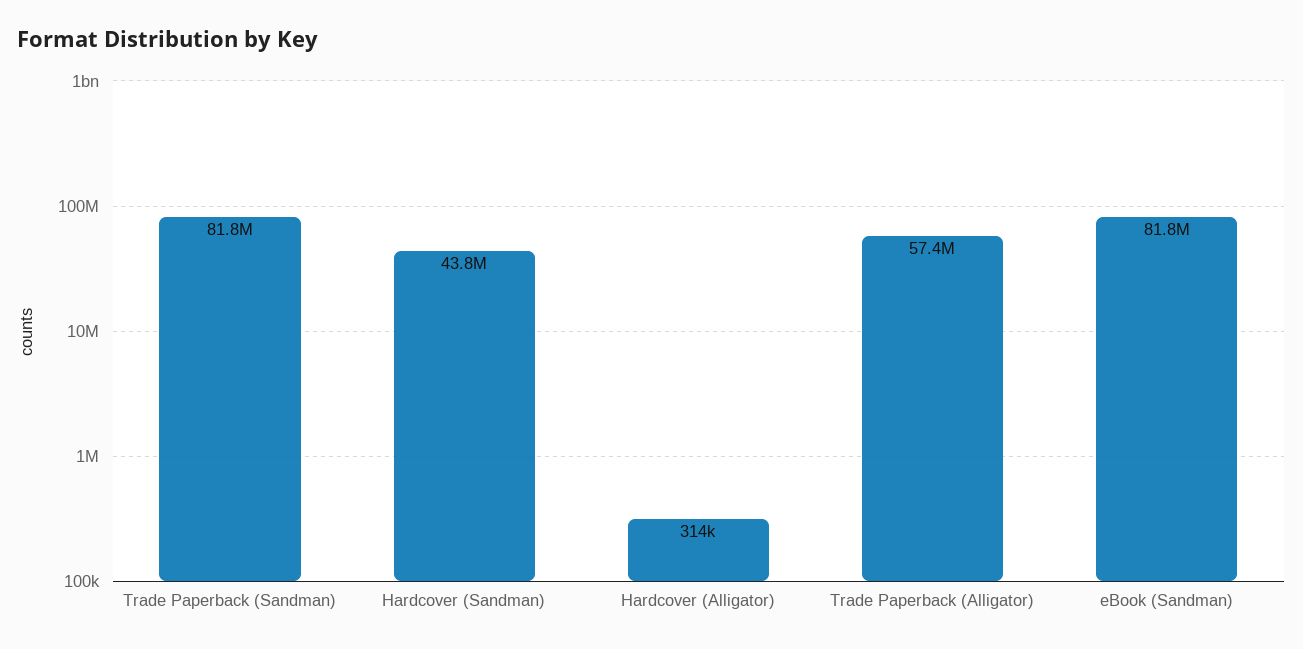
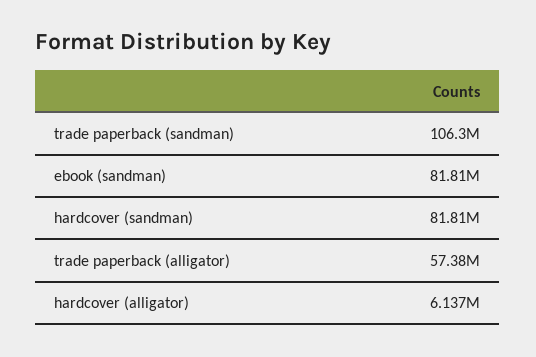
  {
-   "Trade Paperback (Sandman)": 81800000,
+   "Trade Paperback (Sandman)": 106300000,
-   "Hardcover (Sandman)": 43800000,
+   "Hardcover (Sandman)": 81810000,
-   "Hardcover (Alligator)": 314000,
+   "Hardcover (Alligator)": 6137000,
    "Trade Paperback (Alligator)": 57380000,
    "eBook (Sandman)": 81810000
  }

